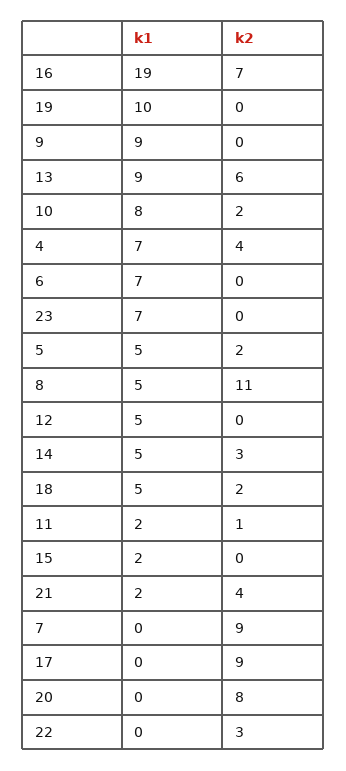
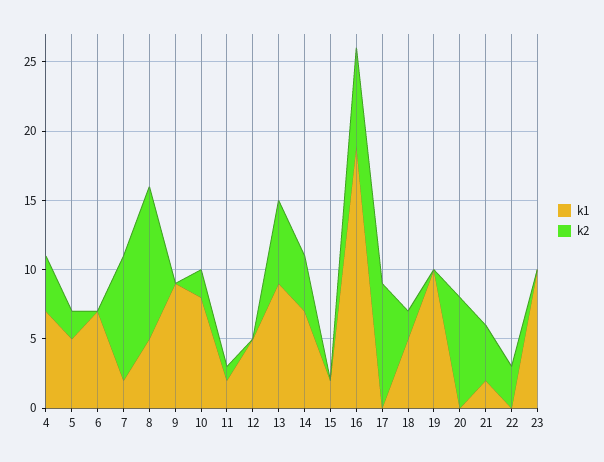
  {
    "k1": {
      "16": 19,
      "19": 10,
      "9": 9,
      "13": 9,
      "10": 8,
      "4": 7,
      "6": 7,
-     "23": 7,
+     "23": 10,
      "5": 5,
      "8": 5,
      "12": 5,
-     "14": 5,
+     "14": 7,
      "18": 5,
      "11": 2,
      "15": 2,
      "21": 2,
-     "7": 0,
+     "7": 2,
      "17": 0,
      "20": 0,
      "22": 0
    },
    "k2": {
      "16": 7,
      "19": 0,
      "9": 0,
      "13": 6,
      "10": 2,
      "4": 4,
      "6": 0,
      "23": 0,
      "5": 2,
      "8": 11,
      "12": 0,
-     "14": 3,
+     "14": 4,
      "18": 2,
      "11": 1,
      "15": 0,
      "21": 4,
      "7": 9,
      "17": 9,
      "20": 8,
      "22": 3
    }
  }

